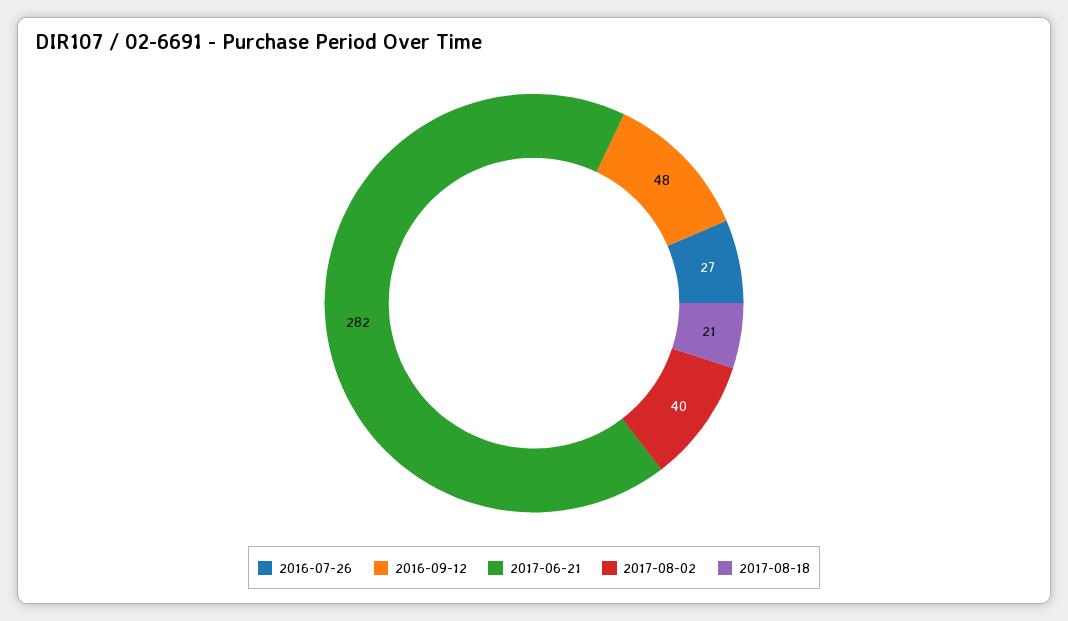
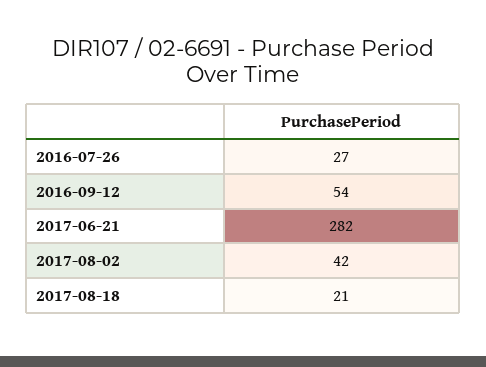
  {
    "2016-07-26": 27,
-   "2016-09-12": 48,
+   "2016-09-12": 54,
    "2017-06-21": 282,
-   "2017-08-02": 40,
+   "2017-08-02": 42,
    "2017-08-18": 21
  }

